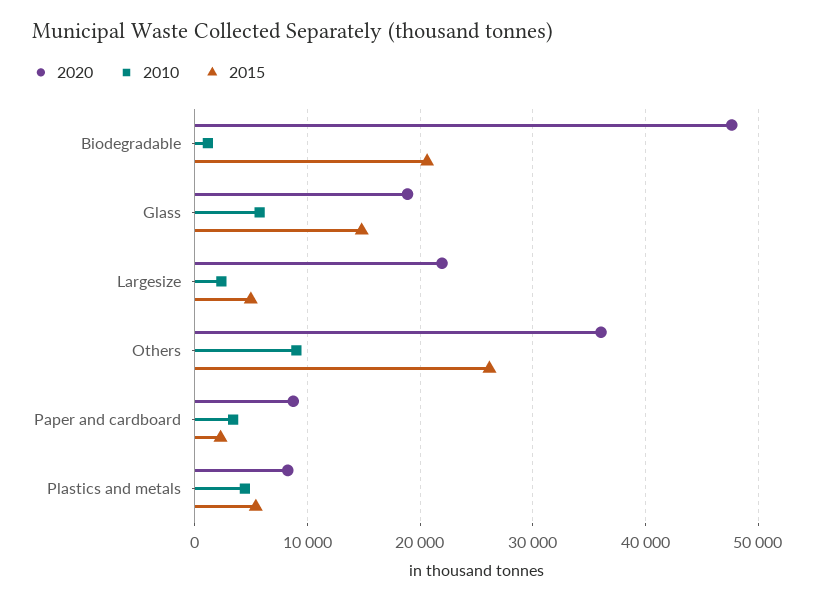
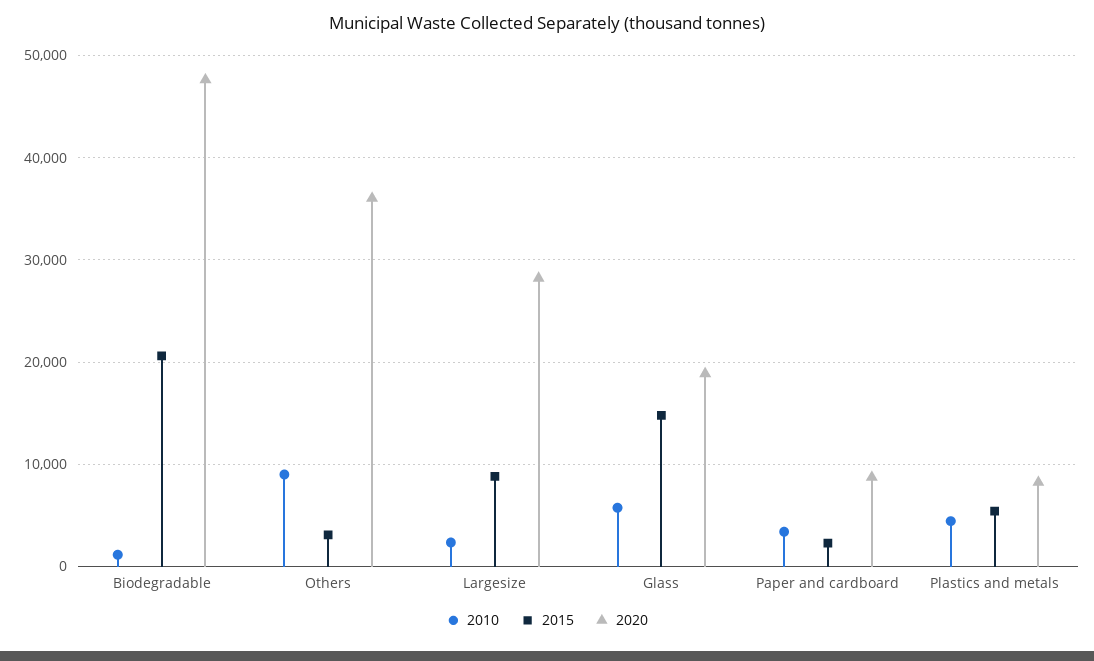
  {
    "2020": {
      "Biodegradable": 48000,
      "Glass": 19000,
-     "Largesize": 22000,
+     "Largesize": 28000,
      "Others": 36000,
      "Paper and cardboard": 9000,
      "Plastics and metals": 8000
    },
    "2010": {
      "Biodegradable": 1000,
      "Glass": 6000,
      "Largesize": 2000,
      "Others": 9000,
      "Paper and cardboard": 3000,
      "Plastics and metals": 4000
    },
    "2015": {
      "Biodegradable": 21000,
      "Glass": 15000,
-     "Largesize": 5000,
+     "Largesize": 9000,
-     "Others": 26000,
+     "Others": 3000,
      "Paper and cardboard": 2000,
      "Plastics and metals": 5000
    }
  }

